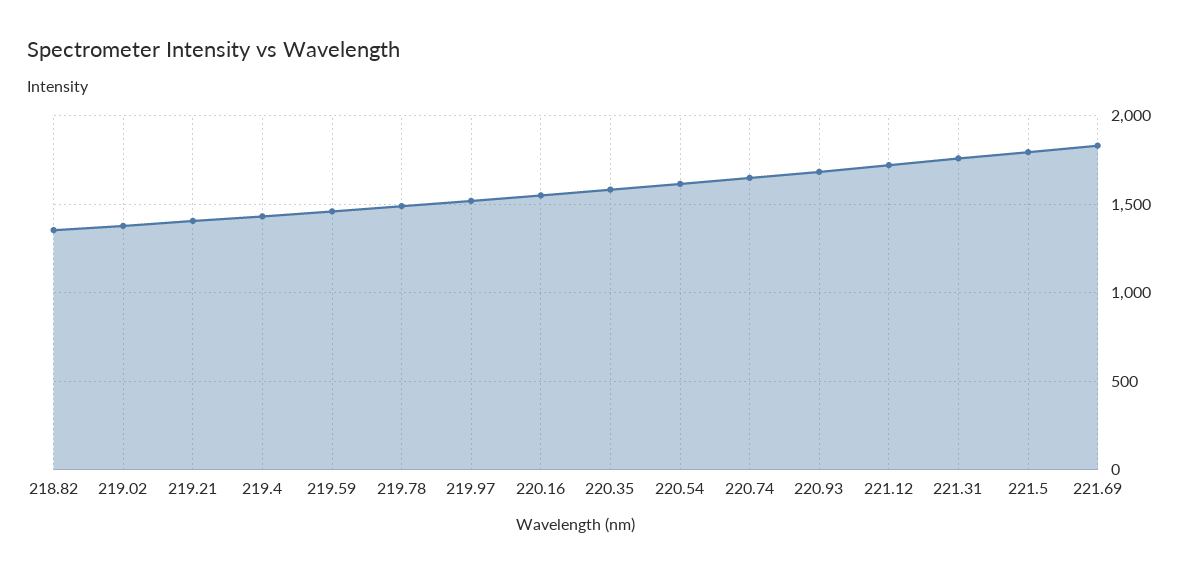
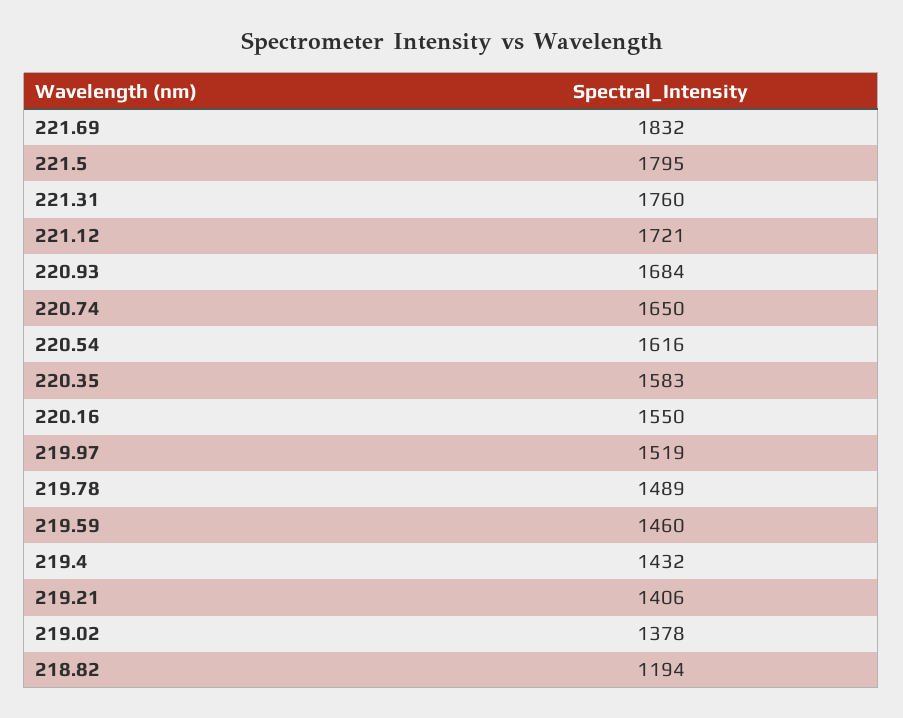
  {
-   "218.82": 1350,
+   "218.82": 1194,
    "219.02": 1378,
    "219.21": 1406,
    "219.4": 1432,
    "219.59": 1460,
    "219.78": 1489,
    "219.97": 1519,
    "220.16": 1550,
    "220.35": 1583,
    "220.54": 1616,
    "220.74": 1650,
    "220.93": 1684,
    "221.12": 1721,
    "221.31": 1760,
    "221.5": 1795,
    "221.69": 1832
  }

